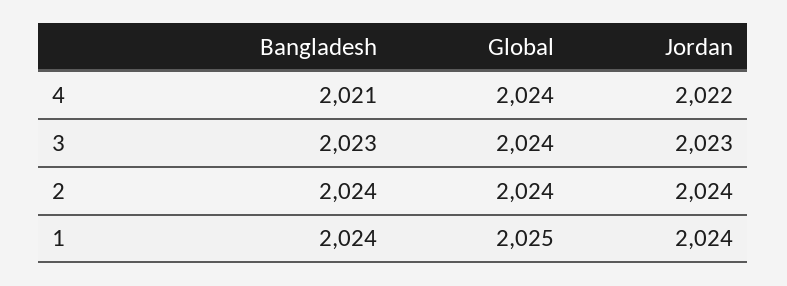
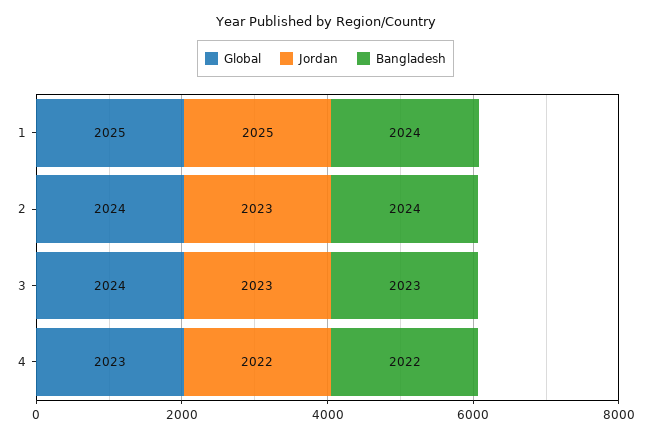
  {
    "Bangladesh": {
-     "4": 2021,
+     "4": 2022,
      "3": 2023,
      "2": 2024,
      "1": 2024
    },
    "Global": {
-     "4": 2024,
+     "4": 2023,
      "3": 2024,
      "2": 2024,
      "1": 2025
    },
    "Jordan": {
      "4": 2022,
      "3": 2023,
-     "2": 2024,
+     "2": 2023,
-     "1": 2024
+     "1": 2025
    }
  }

